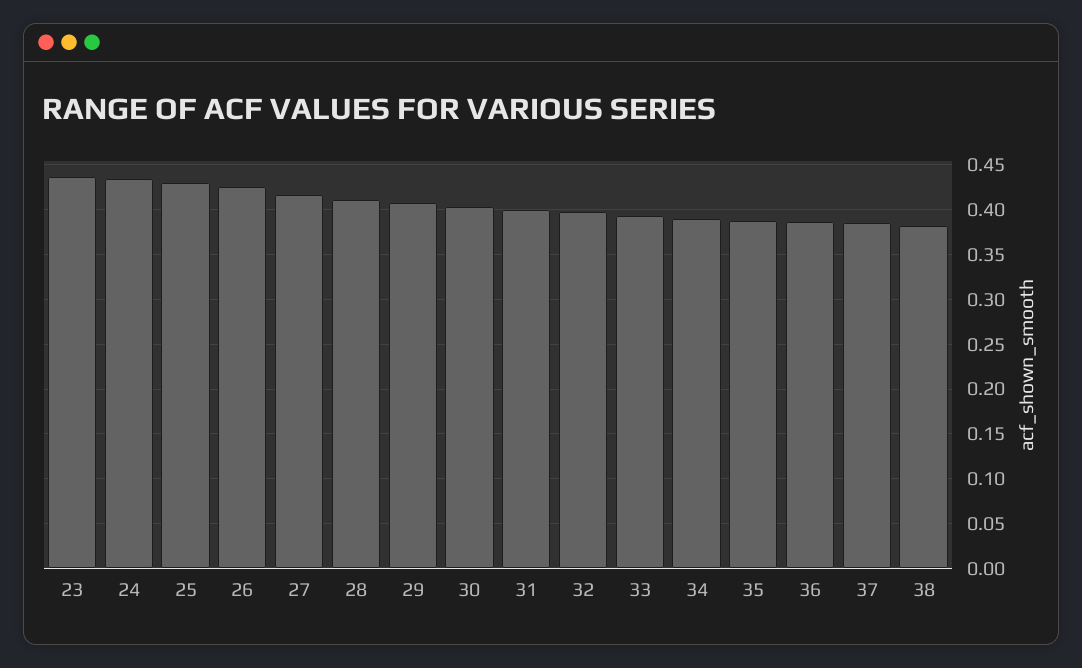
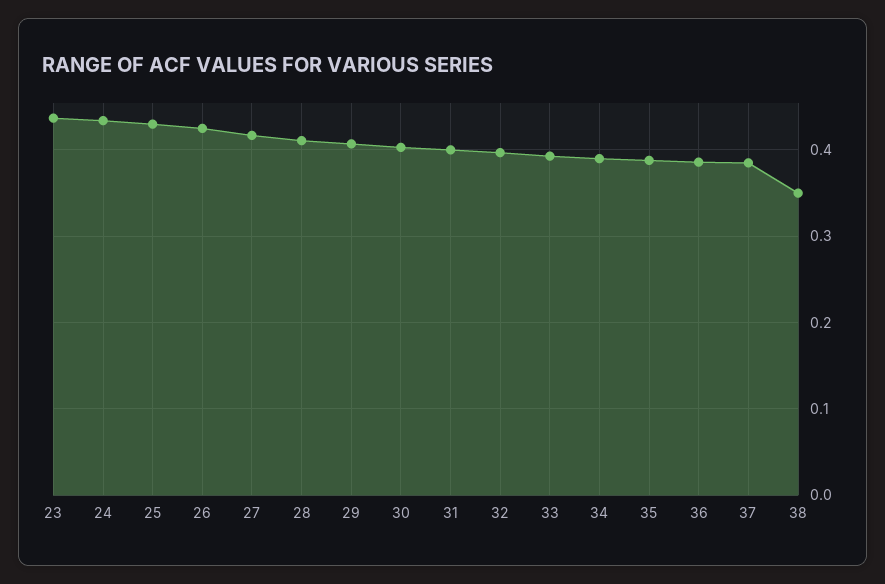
  {
    "23": 0.44,
    "24": 0.43,
    "25": 0.43,
    "26": 0.43,
    "27": 0.42,
    "28": 0.41,
    "29": 0.41,
    "30": 0.4,
    "31": 0.4,
    "32": 0.4,
    "33": 0.39,
    "34": 0.39,
    "35": 0.39,
    "36": 0.39,
    "37": 0.39,
-   "38": 0.38
+   "38": 0.35
  }

